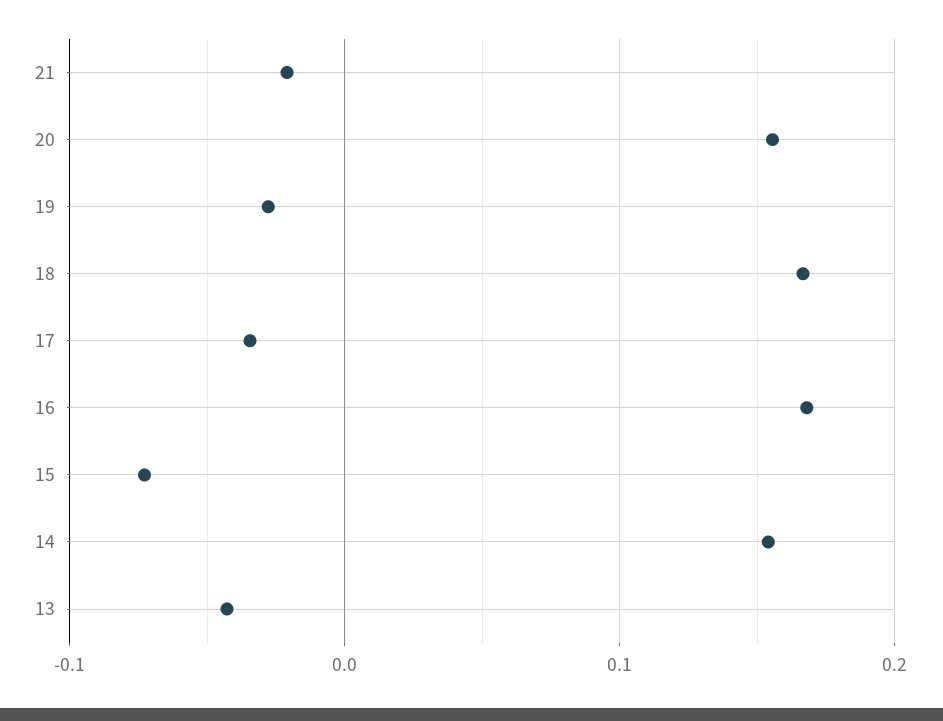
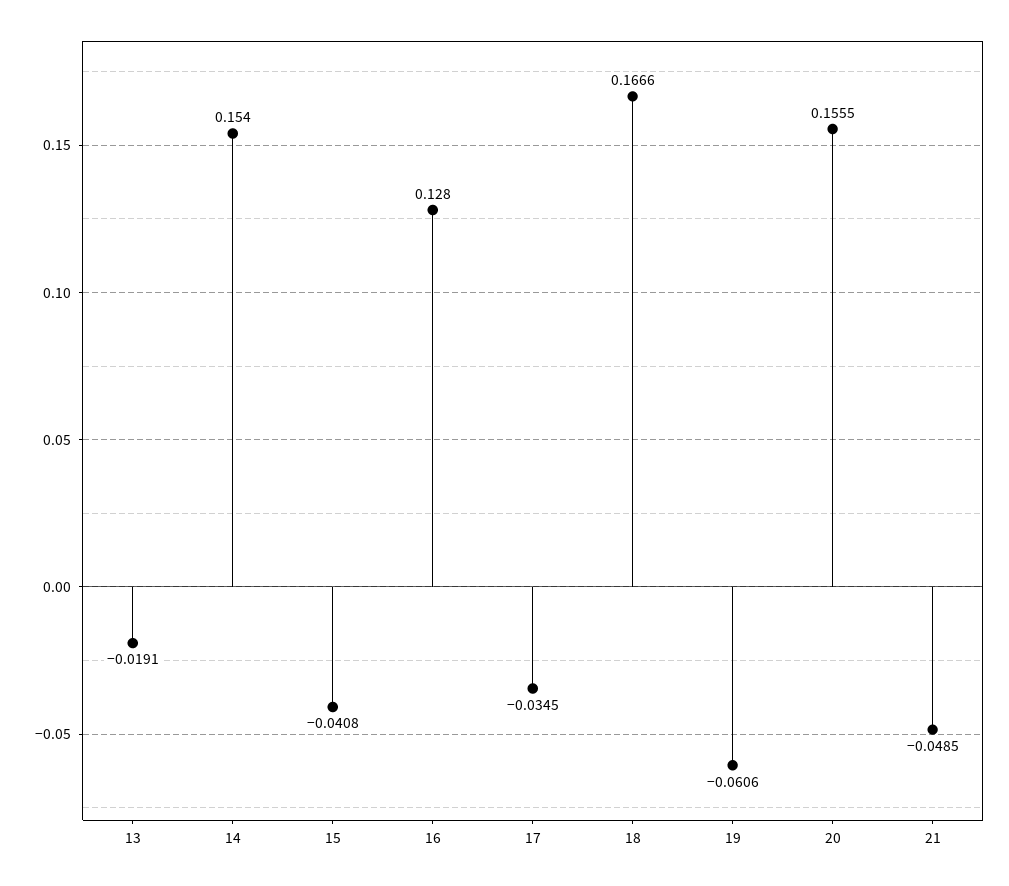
  {
-   "21": -0.02,
+   "21": -0.0485,
    "20": 0.1555,
-   "19": -0.03,
+   "19": -0.0606,
    "18": 0.1666,
    "17": -0.0345,
-   "16": 0.17,
+   "16": 0.128,
-   "15": -0.07,
+   "15": -0.0408,
    "14": 0.154,
-   "13": -0.04
+   "13": -0.0191
  }

